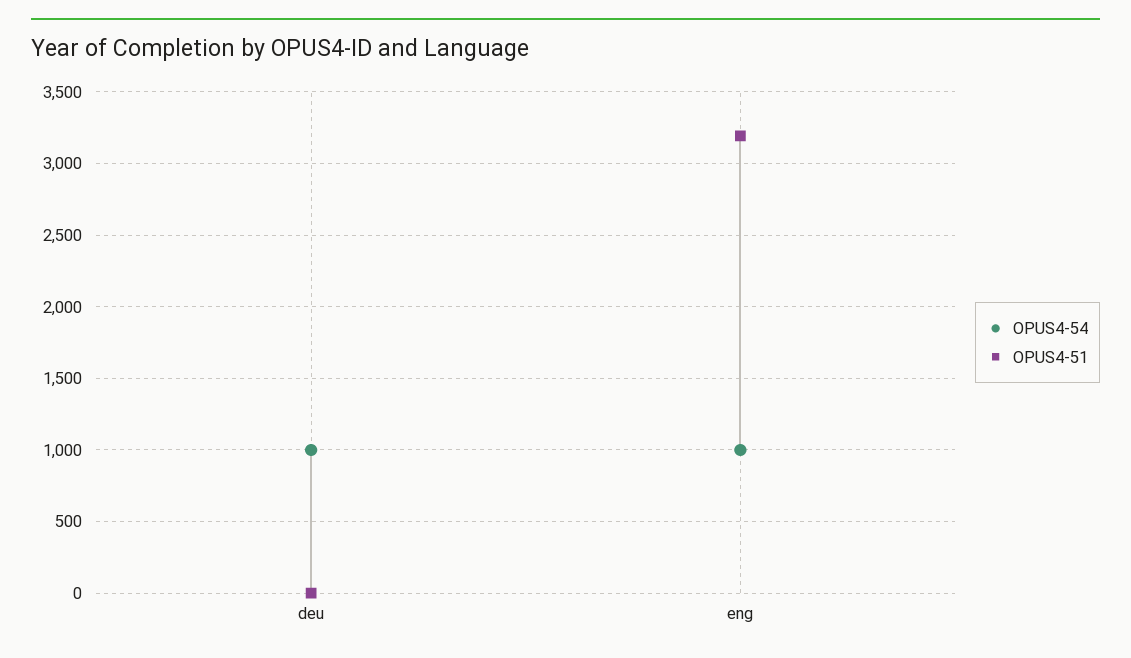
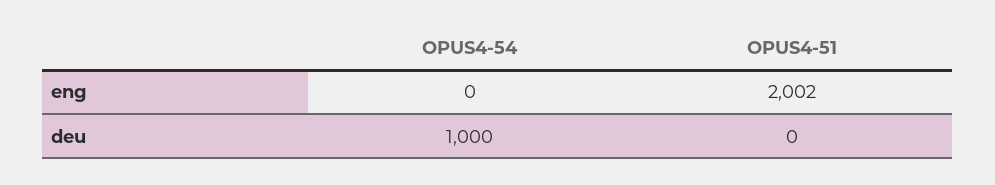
  {
    "OPUS4-54": {
      "deu": 1000,
-     "eng": 1000
+     "eng": 0
    },
    "OPUS4-51": {
      "deu": 0,
-     "eng": 3200
+     "eng": 2002
    }
  }

